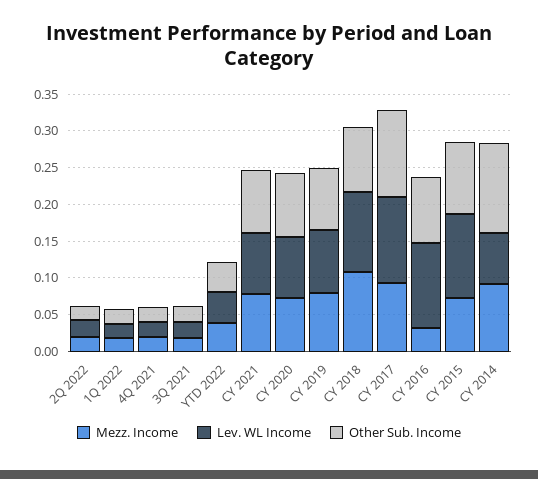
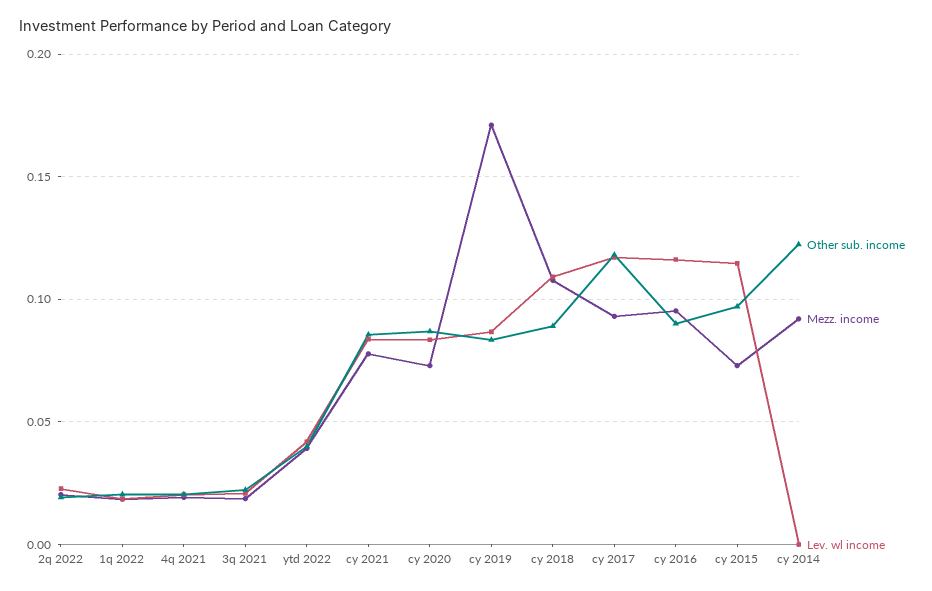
  {
    "Mezz. Income": {
      "2Q 2022": 0.02,
      "1Q 2022": 0.02,
      "4Q 2021": 0.02,
      "3Q 2021": 0.02,
      "YTD 2022": 0.04,
      "CY 2021": 0.08,
      "CY 2020": 0.075,
-     "CY 2019": 0.075,
+     "CY 2019": 0.17,
      "CY 2018": 0.11,
      "CY 2017": 0.095,
-     "CY 2016": 0.025,
+     "CY 2016": 0.095,
      "CY 2015": 0.075,
      "CY 2014": 0.09
    },
    "Lev. WL Income": {
      "2Q 2022": 0.025,
      "1Q 2022": 0.02,
      "4Q 2021": 0.02,
      "3Q 2021": 0.02,
      "YTD 2022": 0.04,
      "CY 2021": 0.085,
      "CY 2020": 0.085,
      "CY 2019": 0.085,
      "CY 2018": 0.11,
      "CY 2017": 0.115,
      "CY 2016": 0.115,
      "CY 2015": 0.115,
-     "CY 2014": 0.075
+     "CY 2014": 0
    },
    "Other Sub. Income": {
      "2Q 2022": 0.02,
      "1Q 2022": 0.02,
      "4Q 2021": 0.02,
      "3Q 2021": 0.02,
      "YTD 2022": 0.04,
      "CY 2021": 0.085,
      "CY 2020": 0.085,
      "CY 2019": 0.085,
      "CY 2018": 0.09,
      "CY 2017": 0.12,
      "CY 2016": 0.09,
      "CY 2015": 0.095,
      "CY 2014": 0.12
    }
  }

